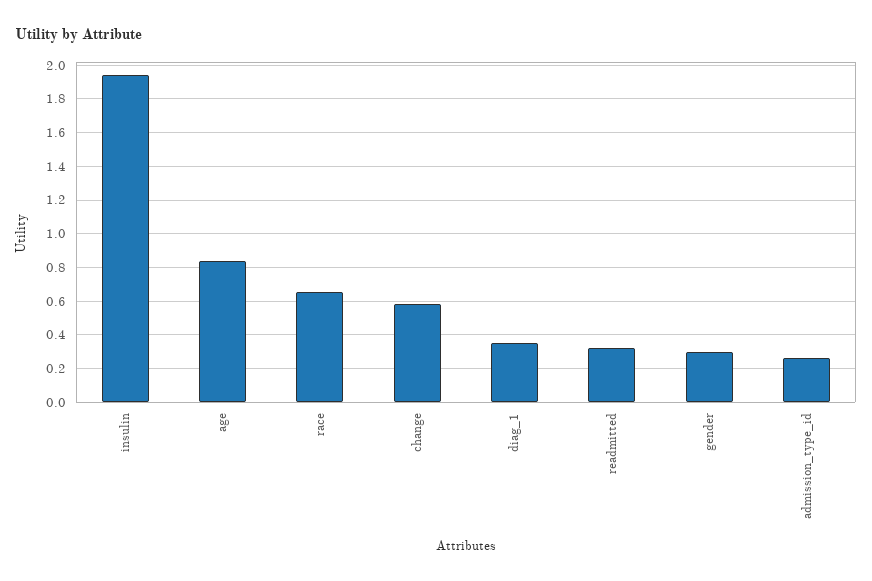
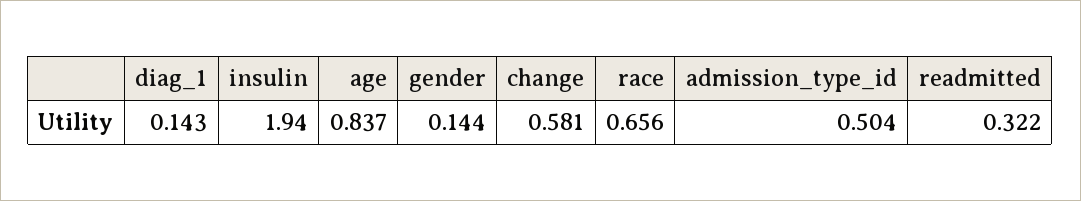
  {
    "insulin": 1.94,
    "age": 0.837,
    "race": 0.656,
    "change": 0.581,
-   "diag_1": 0.35,
+   "diag_1": 0.143,
    "readmitted": 0.322,
-   "gender": 0.3,
+   "gender": 0.144,
-   "admission_type_id": 0.25
+   "admission_type_id": 0.504
  }

